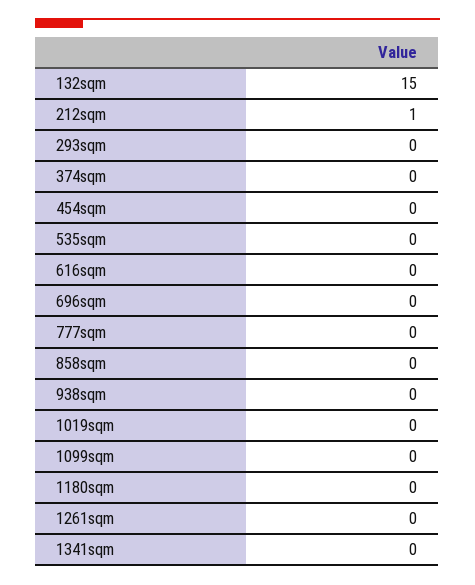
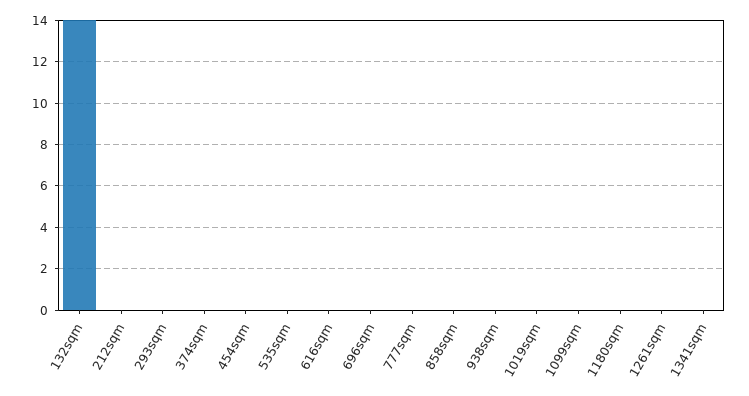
  {
-   "132sqm": 15,
+   "132sqm": 14,
-   "212sqm": 1,
+   "212sqm": 0,
    "293sqm": 0,
    "374sqm": 0,
    "454sqm": 0,
    "535sqm": 0,
    "616sqm": 0,
    "696sqm": 0,
    "777sqm": 0,
    "858sqm": 0,
    "938sqm": 0,
    "1019sqm": 0,
    "1099sqm": 0,
    "1180sqm": 0,
    "1261sqm": 0,
    "1341sqm": 0
  }

